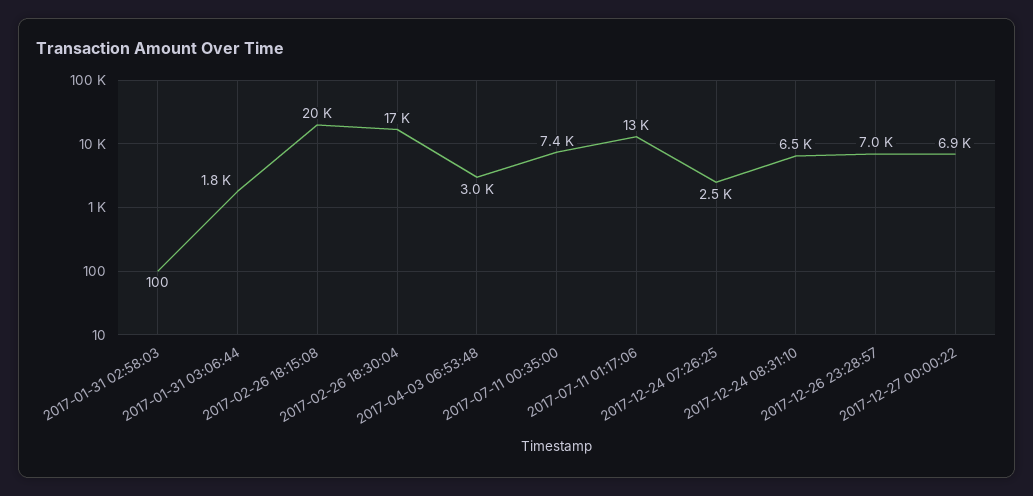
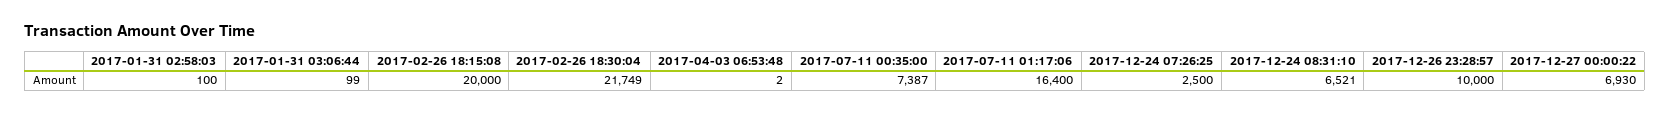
  {
    "2017-01-31 02:58:03": 100,
-   "2017-01-31 03:06:44": 1800,
+   "2017-01-31 03:06:44": 99,
    "2017-02-26 18:15:08": 20000,
-   "2017-02-26 18:30:04": 17000,
+   "2017-02-26 18:30:04": 21749,
-   "2017-04-03 06:53:48": 3000,
+   "2017-04-03 06:53:48": 2,
    "2017-07-11 00:35:00": 7387,
-   "2017-07-11 01:17:06": 13000,
+   "2017-07-11 01:17:06": 16400,
    "2017-12-24 07:26:25": 2500,
    "2017-12-24 08:31:10": 6521,
-   "2017-12-26 23:28:57": 7000,
+   "2017-12-26 23:28:57": 10000,
    "2017-12-27 00:00:22": 6930
  }

